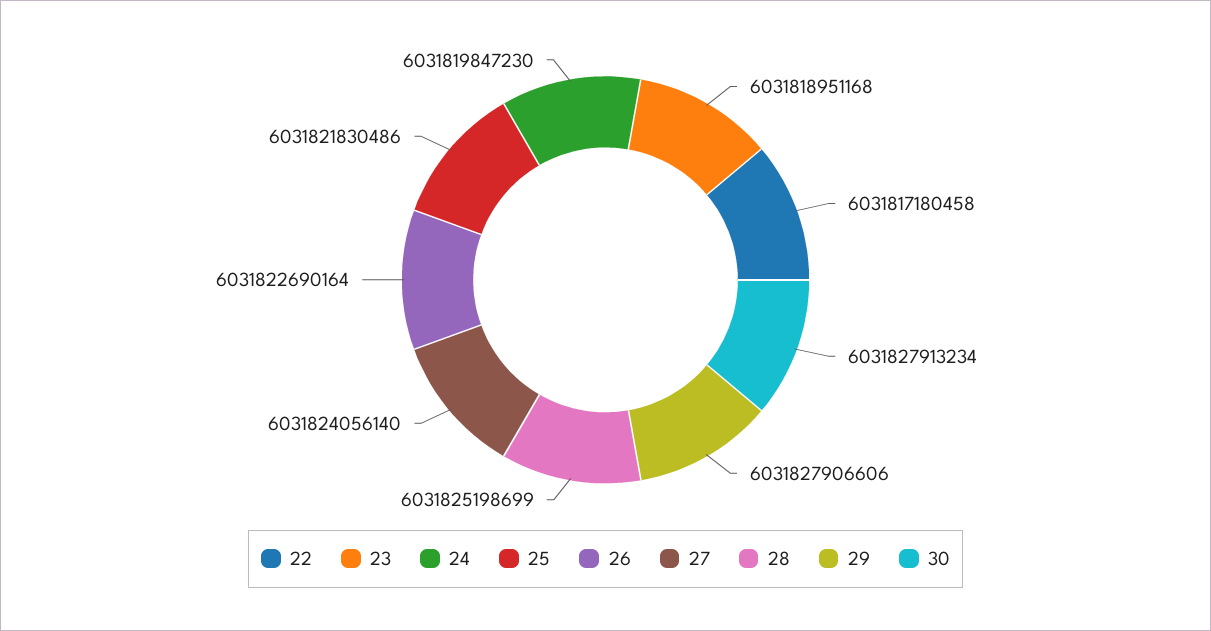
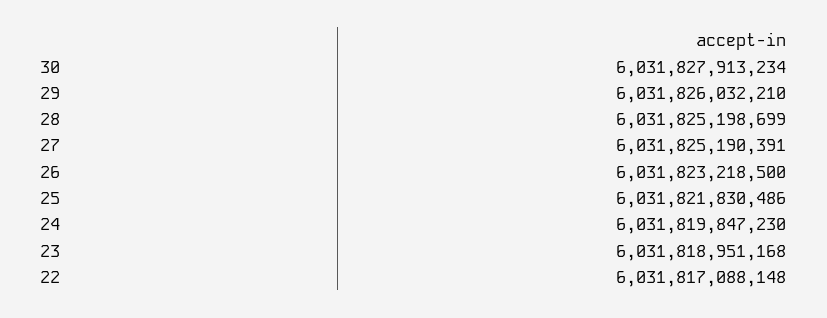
  {
-   "22": 6031817180458,
+   "22": 6031817088148,
    "23": 6031818951168,
    "24": 6031819847230,
    "25": 6031821830486,
-   "26": 6031822690164,
+   "26": 6031823218500,
-   "27": 6031824056140,
+   "27": 6031825190391,
    "28": 6031825198699,
-   "29": 6031827906606,
+   "29": 6031826032210,
    "30": 6031827913234
  }

